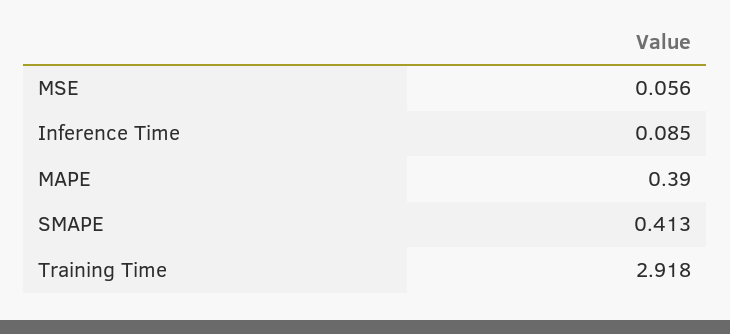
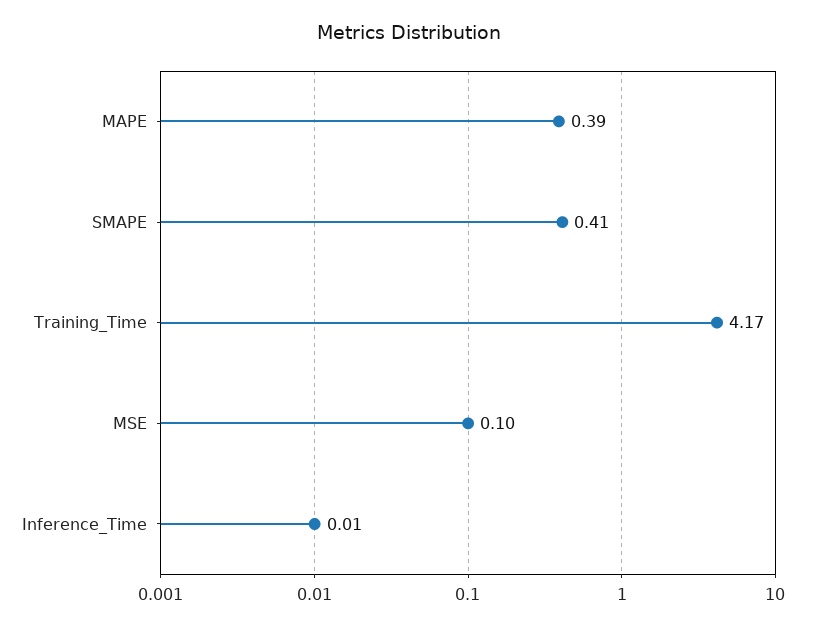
  {
-   "MSE": 0.056,
+   "MSE": 0.1,
-   "Inference Time": 0.085,
+   "Inference Time": 0.01,
    "MAPE": 0.39,
    "SMAPE": 0.413,
-   "Training Time": 2.918
+   "Training Time": 4.17
  }

